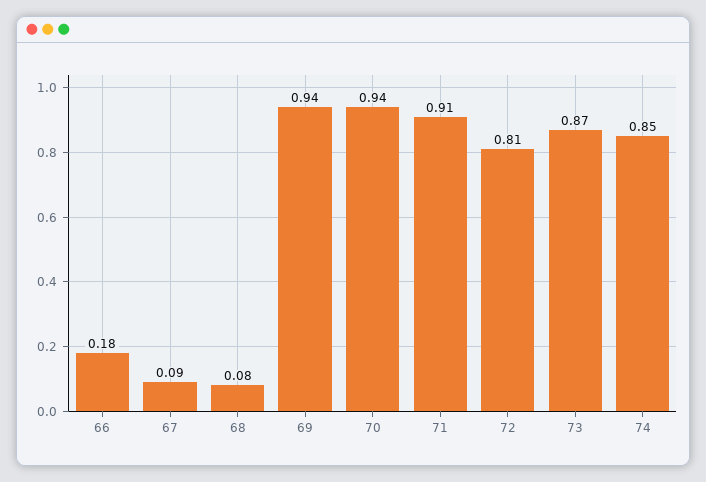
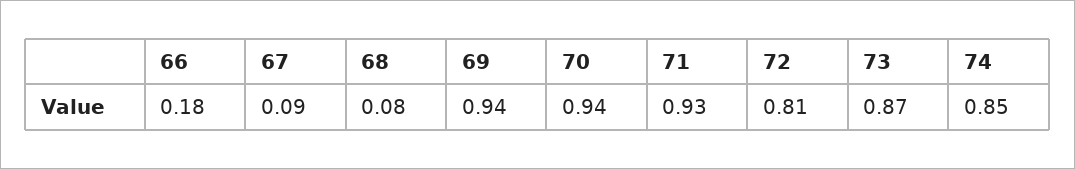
  {
    "66": 0.18,
    "67": 0.09,
    "68": 0.08,
    "69": 0.94,
    "70": 0.94,
-   "71": 0.91,
+   "71": 0.93,
    "72": 0.81,
    "73": 0.87,
    "74": 0.85
  }

